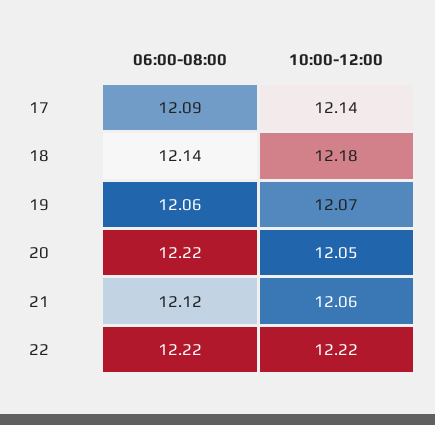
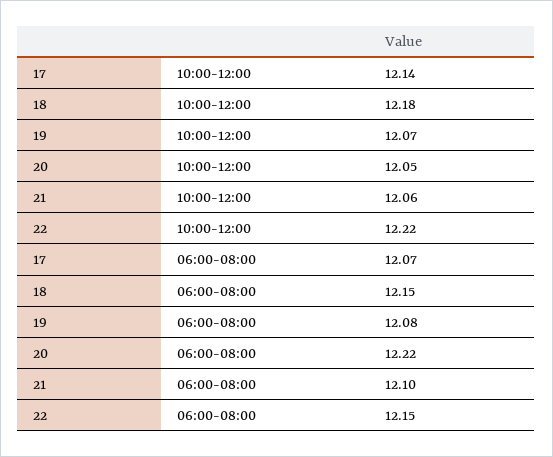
  {
    "06:00-08:00": {
-     "17": 12.09,
+     "17": 12.07,
-     "18": 12.14,
+     "18": 12.15,
-     "19": 12.06,
+     "19": 12.08,
      "20": 12.22,
-     "21": 12.12,
+     "21": 12.1,
-     "22": 12.22
+     "22": 12.15
    },
    "10:00-12:00": {
      "17": 12.14,
      "18": 12.18,
      "19": 12.07,
      "20": 12.05,
      "21": 12.06,
      "22": 12.22
    }
  }

